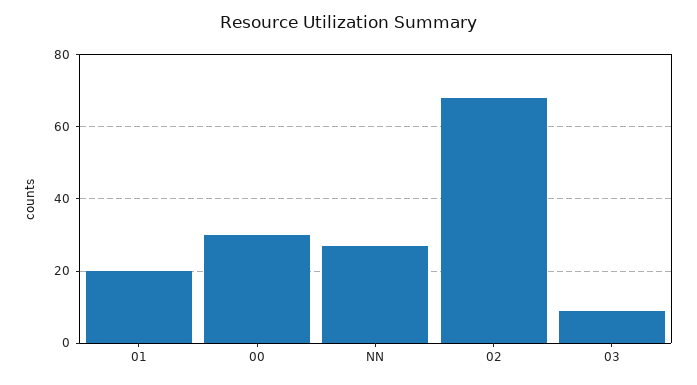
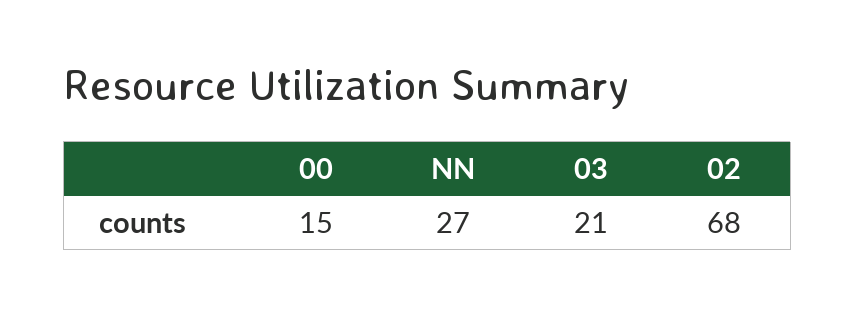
  {
-   "01": 20,
-   "00": 30,
+   "00": 15,
    "NN": 27,
    "02": 68,
-   "03": 10
+   "03": 21
  }

